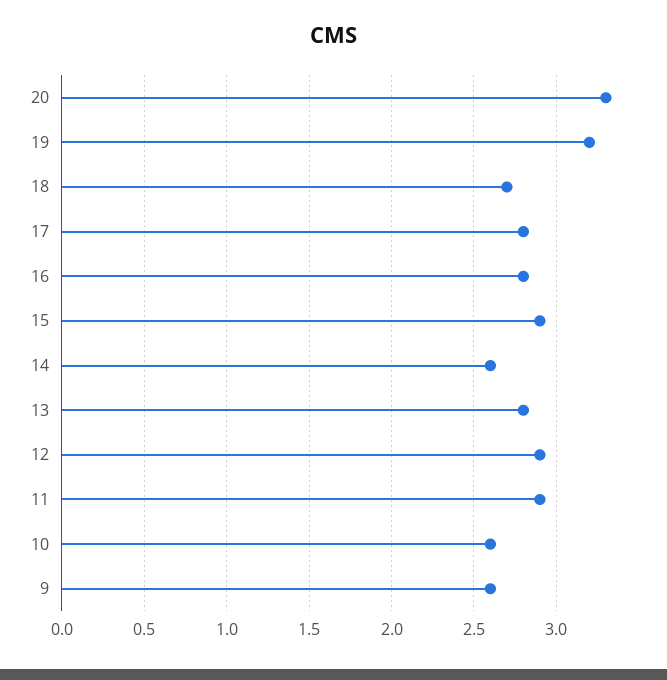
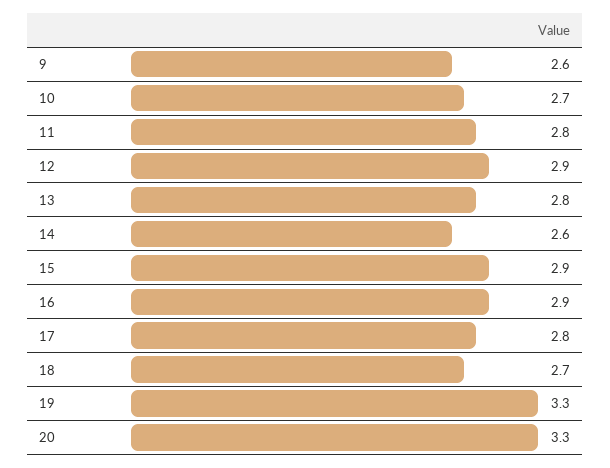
  {
    "20": 3.3,
-   "19": 3.2,
+   "19": 3.3,
    "18": 2.7,
    "17": 2.8,
-   "16": 2.8,
+   "16": 2.9,
    "15": 2.9,
    "14": 2.6,
    "13": 2.8,
    "12": 2.9,
-   "11": 2.9,
+   "11": 2.8,
-   "10": 2.6,
+   "10": 2.7,
    "9": 2.6
  }

